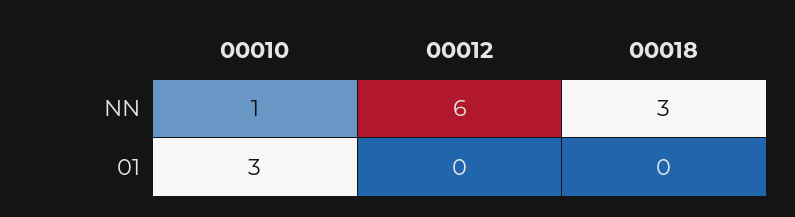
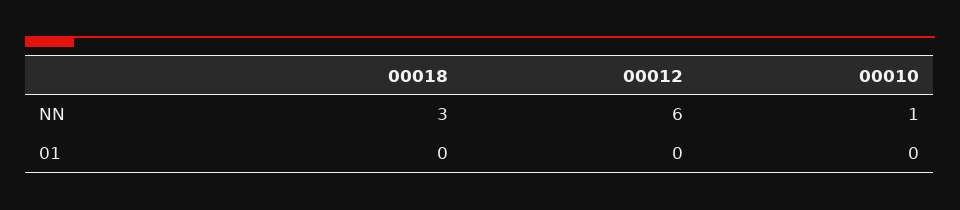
  {
    "00010": {
      "NN": 1,
-     "01": 3
+     "01": 0
    },
    "00012": {
      "NN": 6,
      "01": 0
    },
    "00018": {
      "NN": 3,
      "01": 0
    }
  }

